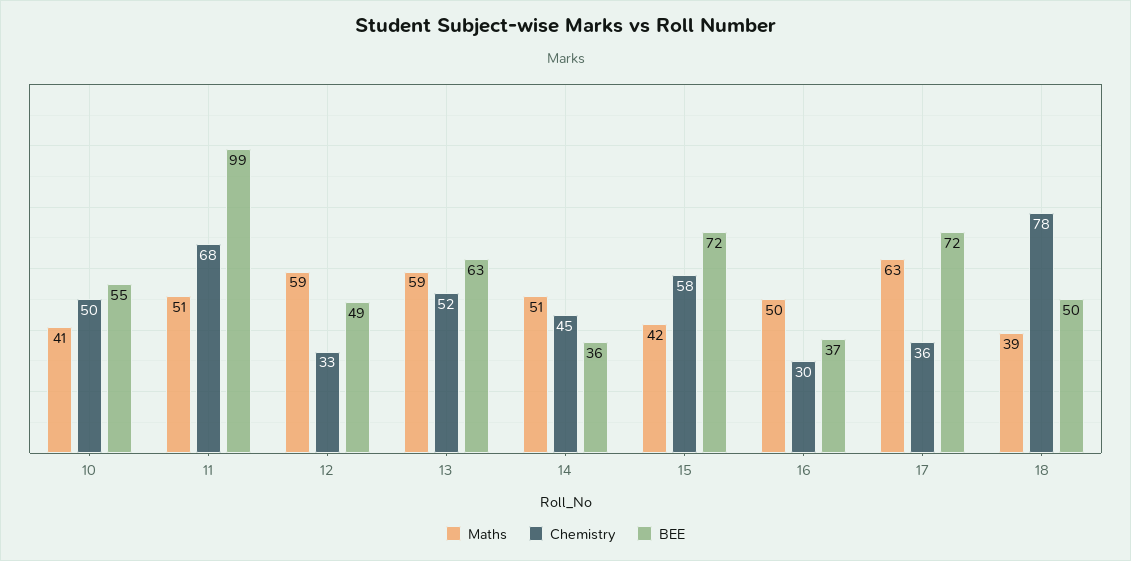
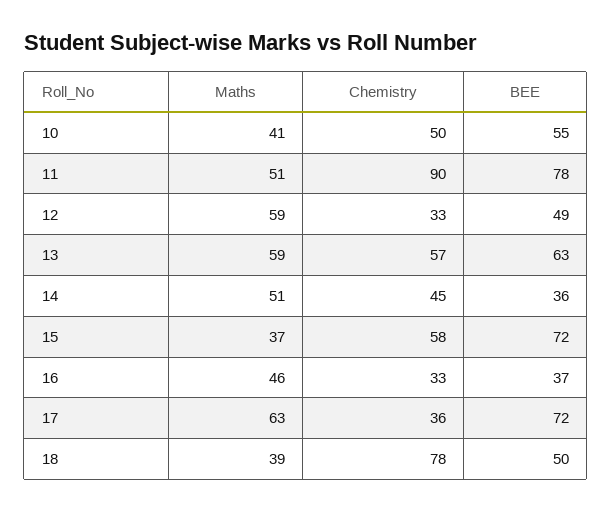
  {
    "Maths": {
      "10": 41,
      "11": 51,
      "12": 59,
      "13": 59,
      "14": 51,
-     "15": 42,
+     "15": 37,
-     "16": 50,
+     "16": 46,
      "17": 63,
      "18": 39
    },
    "Chemistry": {
      "10": 50,
-     "11": 68,
+     "11": 90,
      "12": 33,
-     "13": 52,
+     "13": 57,
      "14": 45,
      "15": 58,
-     "16": 30,
+     "16": 33,
      "17": 36,
      "18": 78
    },
    "BEE": {
      "10": 55,
-     "11": 99,
+     "11": 78,
      "12": 49,
      "13": 63,
      "14": 36,
      "15": 72,
      "16": 37,
      "17": 72,
      "18": 50
    }
  }

